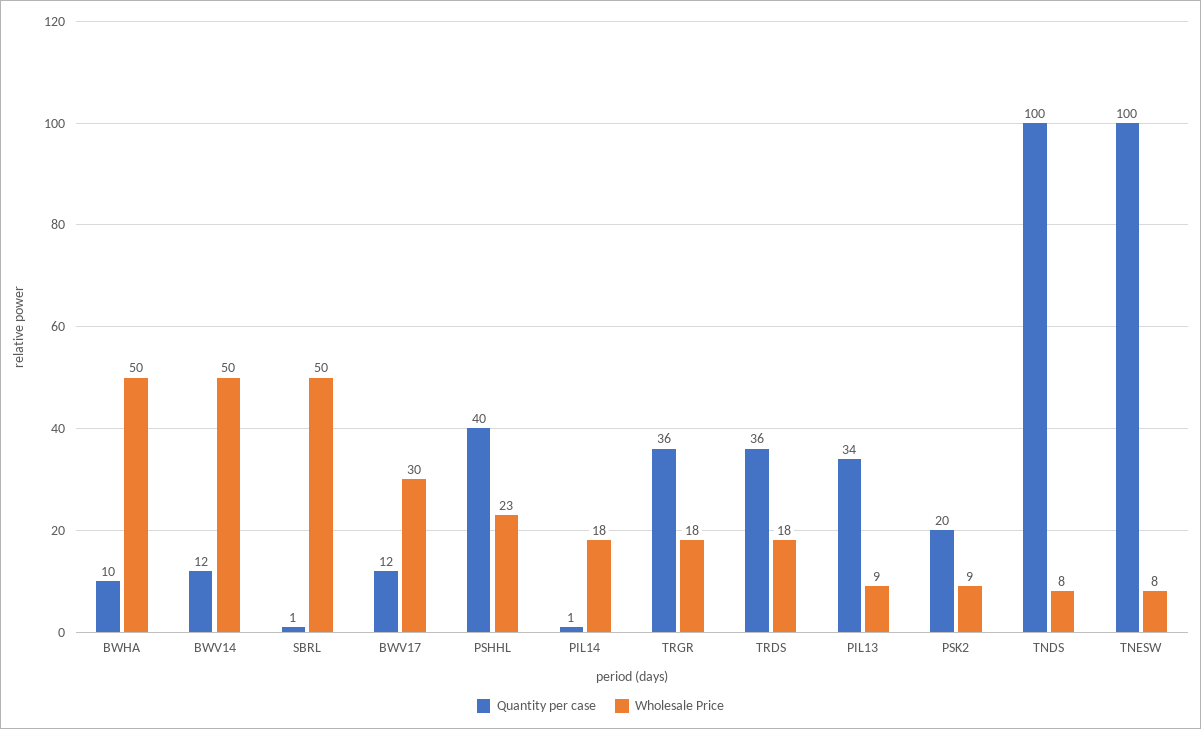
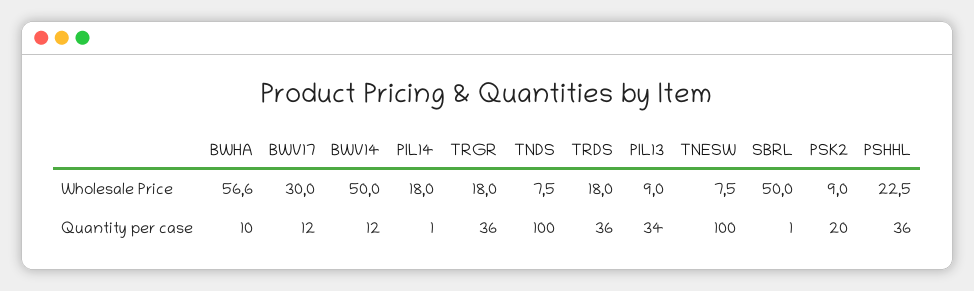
  {
    "Quantity per case": {
      "BWHA": 10,
      "BWV14": 12,
      "SBRL": 1,
      "BWV17": 12,
-     "PSHHL": 40,
+     "PSHHL": 36,
      "PIL14": 1,
      "TRGR": 36,
      "TRDS": 36,
      "PIL13": 34,
      "PSK2": 20,
      "TNDS": 100,
      "TNESW": 100
    },
    "Wholesale Price": {
-     "BWHA": 50,
+     "BWHA": 56.6,
      "BWV14": 50,
      "SBRL": 50,
      "BWV17": 30,
      "PSHHL": 22.5,
      "PIL14": 18,
      "TRGR": 18,
      "TRDS": 18,
      "PIL13": 9,
      "PSK2": 9,
      "TNDS": 7.5,
      "TNESW": 7.5
    }
  }

